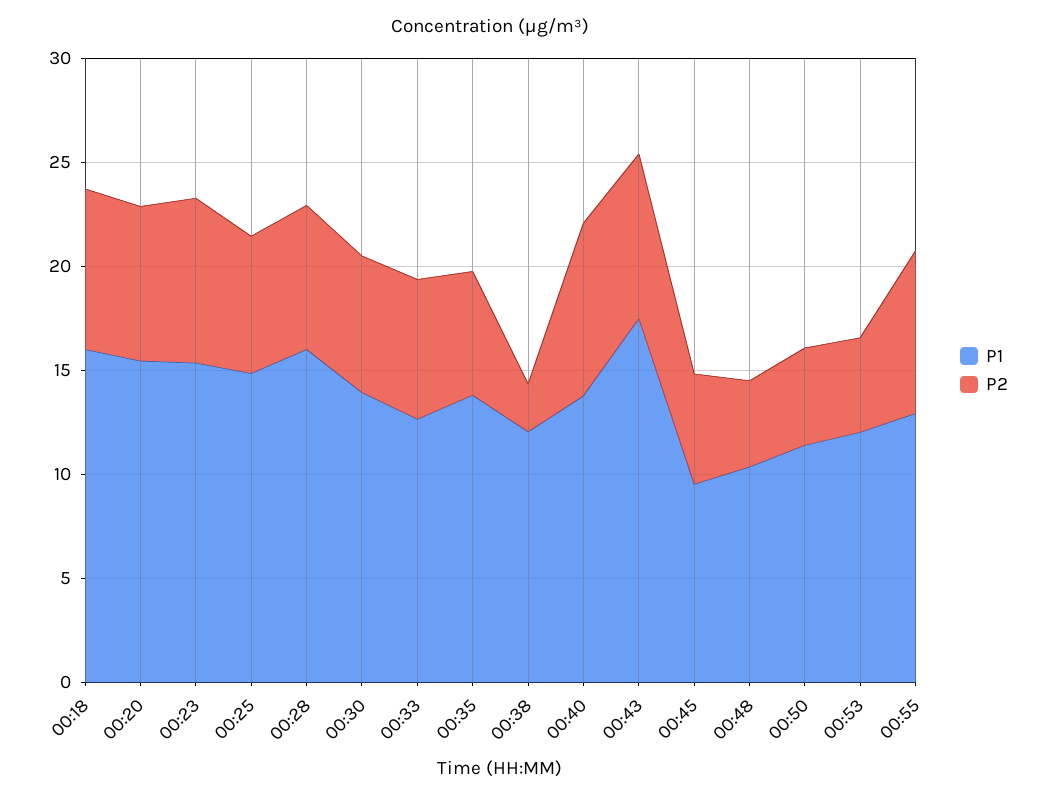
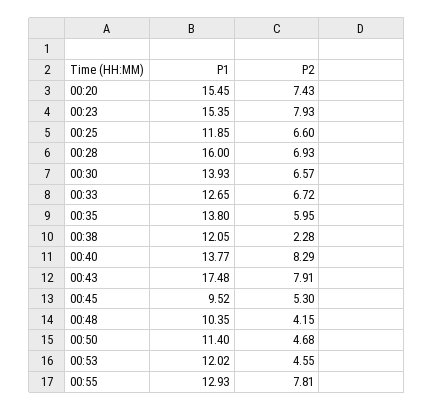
  {
    "P1": {
-     "00:18": 16,
      "00:20": 15.45,
      "00:23": 15.35,
-     "00:25": 15,
+     "00:25": 11.85,
      "00:28": 16,
      "00:30": 13.93,
      "00:33": 12.65,
      "00:35": 13.8,
      "00:38": 12.05,
      "00:40": 13.77,
      "00:43": 17.48,
      "00:45": 9.52,
      "00:48": 10.35,
      "00:50": 11.4,
      "00:53": 12.02,
      "00:55": 12.93
    },
    "P2": {
-     "00:18": 8,
      "00:20": 7.43,
      "00:23": 7.93,
      "00:25": 6.6,
      "00:28": 6.93,
      "00:30": 6.57,
      "00:33": 6.72,
      "00:35": 5.95,
      "00:38": 2.28,
      "00:40": 8.29,
      "00:43": 7.91,
      "00:45": 5.3,
      "00:48": 4.15,
      "00:50": 4.68,
      "00:53": 4.55,
      "00:55": 7.81
    }
  }

